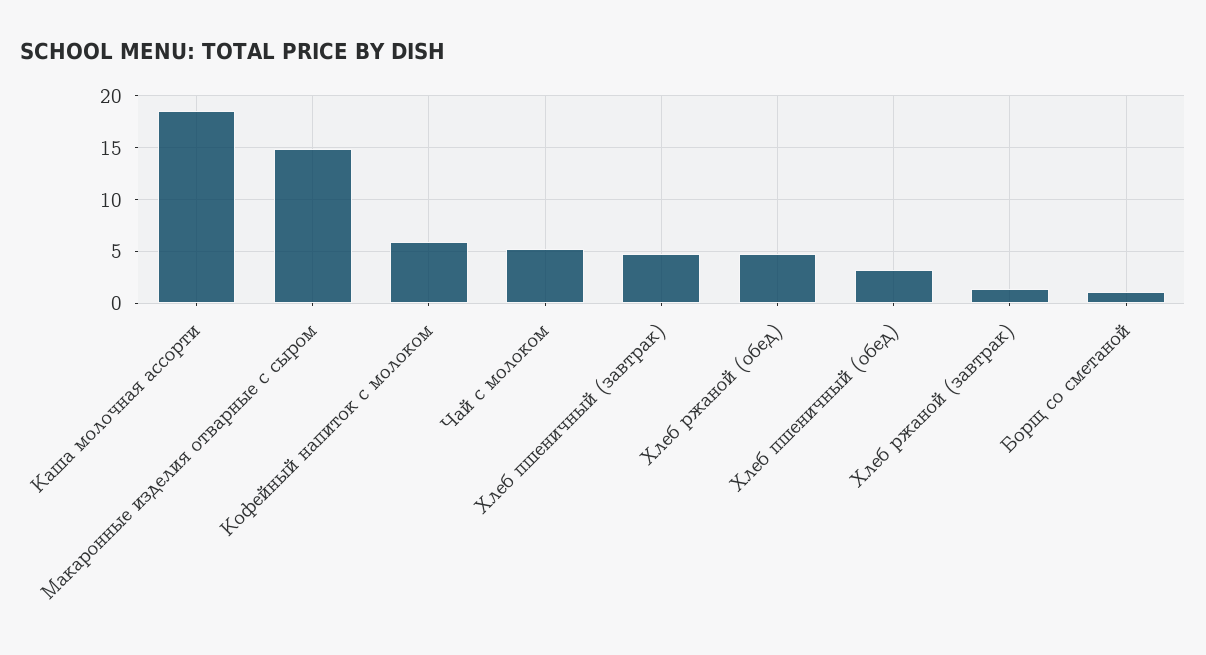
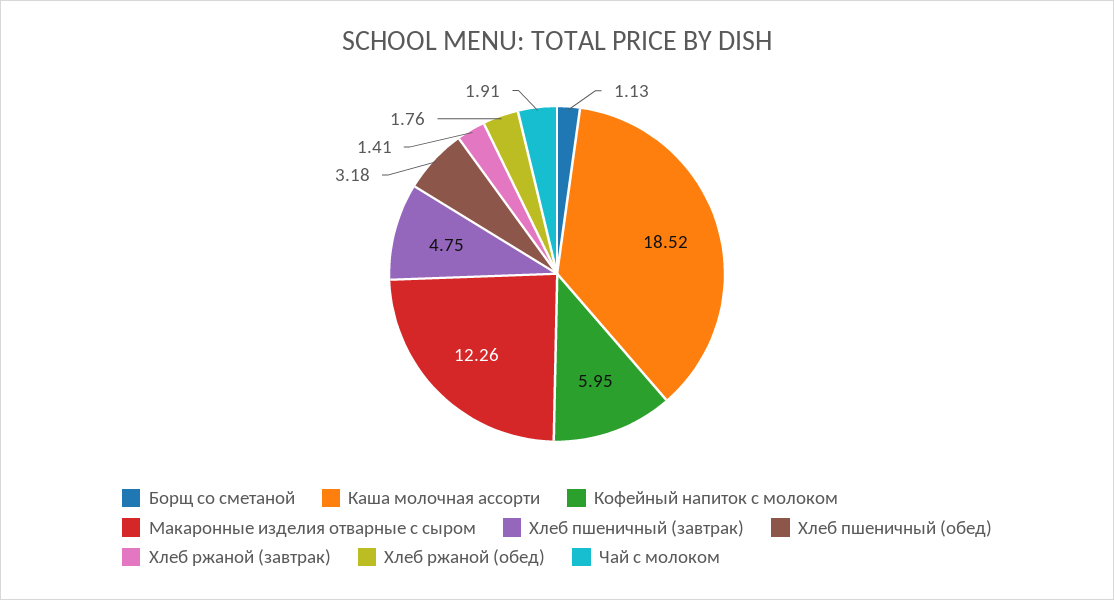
  {
    "Каша молочная ассорти": 18.52,
-   "Макаронные изделия отварные с сыром": 15,
+   "Макаронные изделия отварные с сыром": 12.26,
    "Кофейный напиток с молоком": 5.95,
-   "Чай с молоком": 5,
+   "Чай с молоком": 1.91,
    "Хлеб пшеничный (завтрак)": 4.75,
-   "Хлеб ржаной (обед)": 5,
+   "Хлеб ржаной (обед)": 1.76,
    "Хлеб пшеничный (обед)": 3.18,
    "Хлеб ржаной (завтрак)": 1.41,
    "Борщ со сметаной": 1.13
  }

